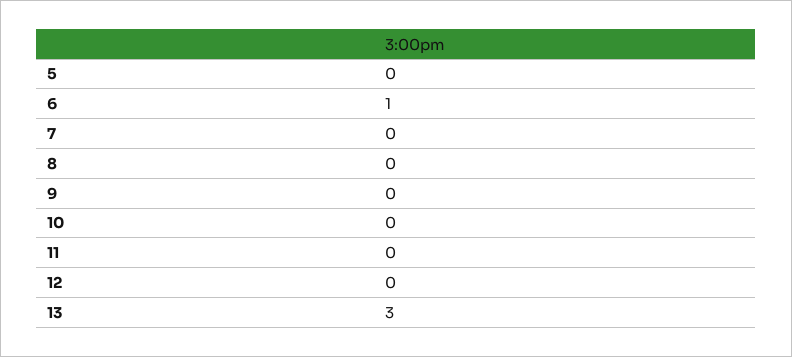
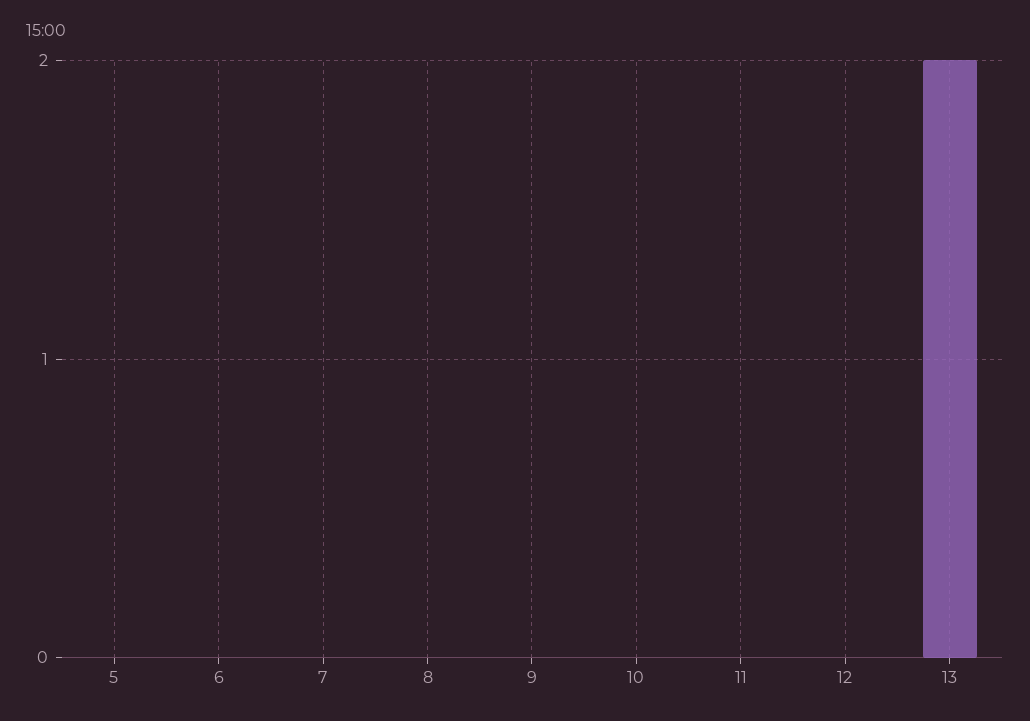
  {
    "5": 0,
-   "6": 1,
+   "6": 0,
    "7": 0,
    "8": 0,
    "9": 0,
    "10": 0,
    "11": 0,
    "12": 0,
-   "13": 3
+   "13": 2
  }

